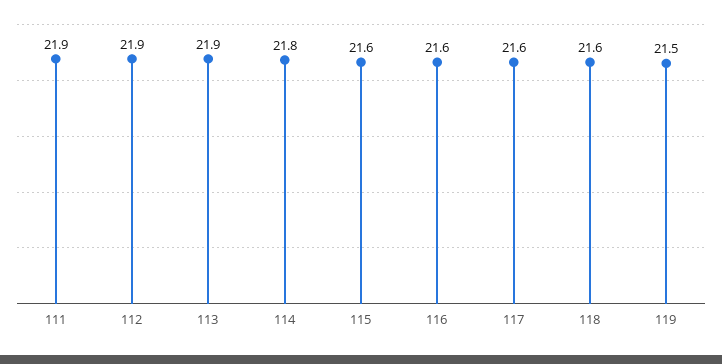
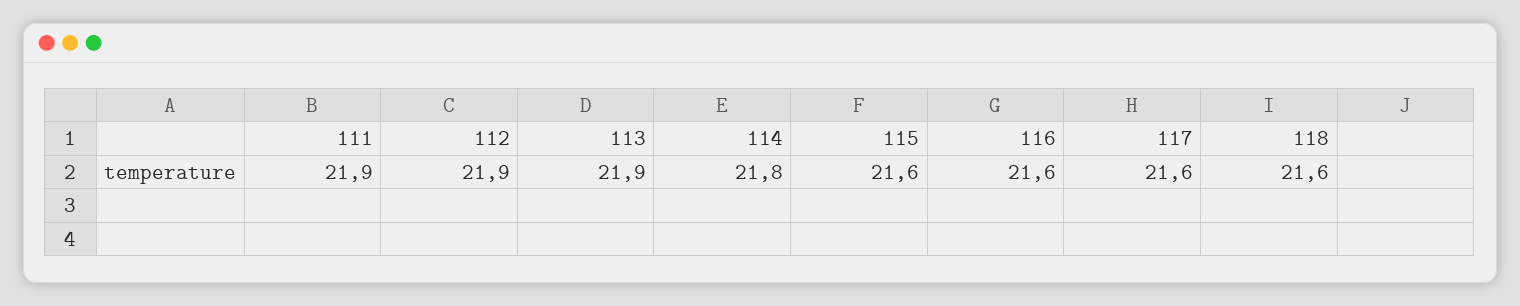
  {
    "111": 21.9,
    "112": 21.9,
    "113": 21.9,
    "114": 21.8,
    "115": 21.6,
    "116": 21.6,
    "117": 21.6,
-   "118": 21.6,
+   "118": 21.6
-   "119": 21.5
  }

